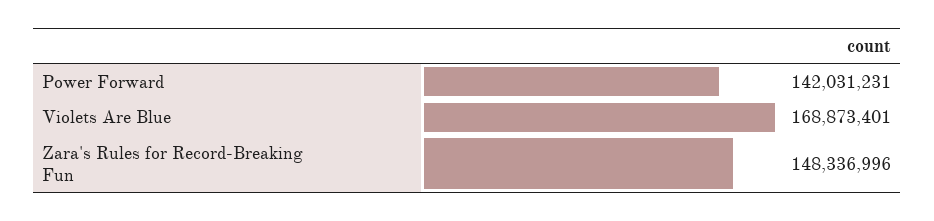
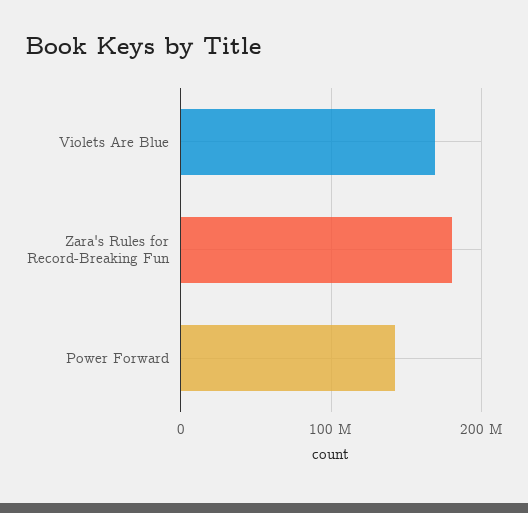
  {
    "Power Forward": 142031231,
    "Violets Are Blue": 168873401,
-   "Zara's Rules for Record-Breaking Fun": 148336996
+   "Zara's Rules for Record-Breaking Fun": 180000000
  }

